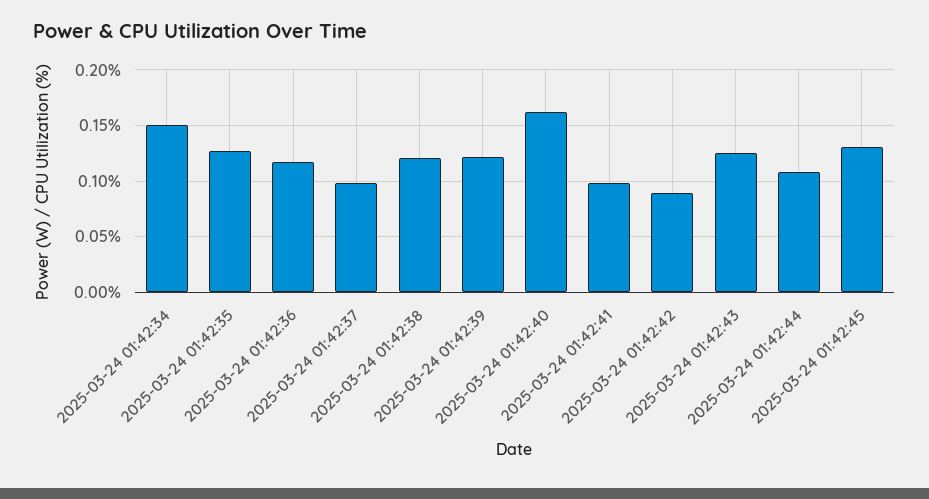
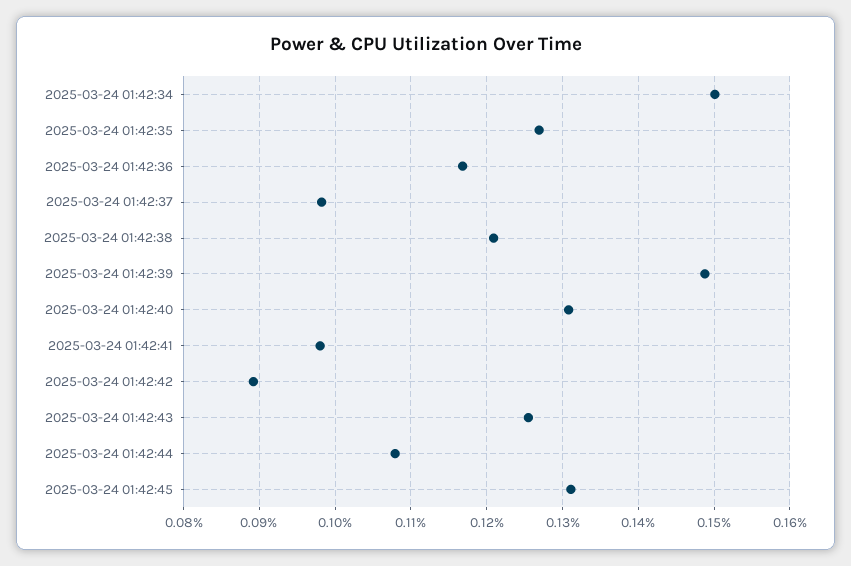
  {
    "2025-03-24 01:42:34": 0.15,
    "2025-03-24 01:42:35": 0.127,
    "2025-03-24 01:42:36": 0.117,
    "2025-03-24 01:42:37": 0.098,
    "2025-03-24 01:42:38": 0.121,
-   "2025-03-24 01:42:39": 0.12,
+   "2025-03-24 01:42:39": 0.149,
-   "2025-03-24 01:42:40": 0.16,
+   "2025-03-24 01:42:40": 0.131,
    "2025-03-24 01:42:41": 0.098,
    "2025-03-24 01:42:42": 0.089,
    "2025-03-24 01:42:43": 0.126,
    "2025-03-24 01:42:44": 0.108,
    "2025-03-24 01:42:45": 0.131
  }

